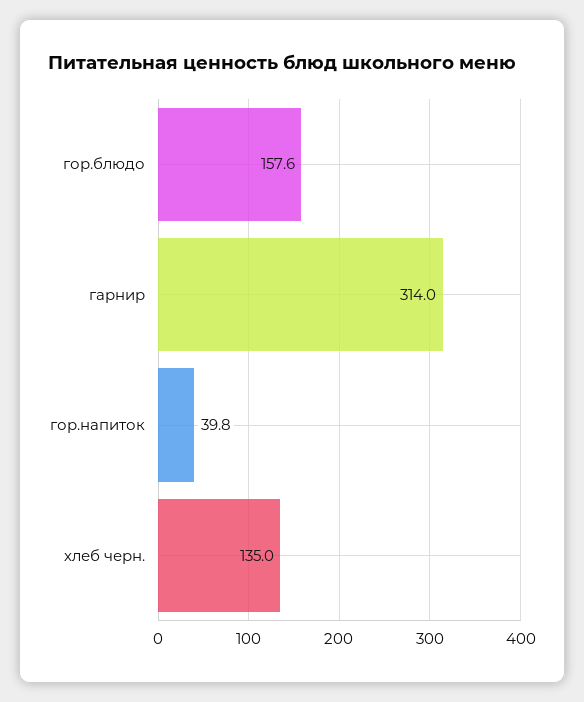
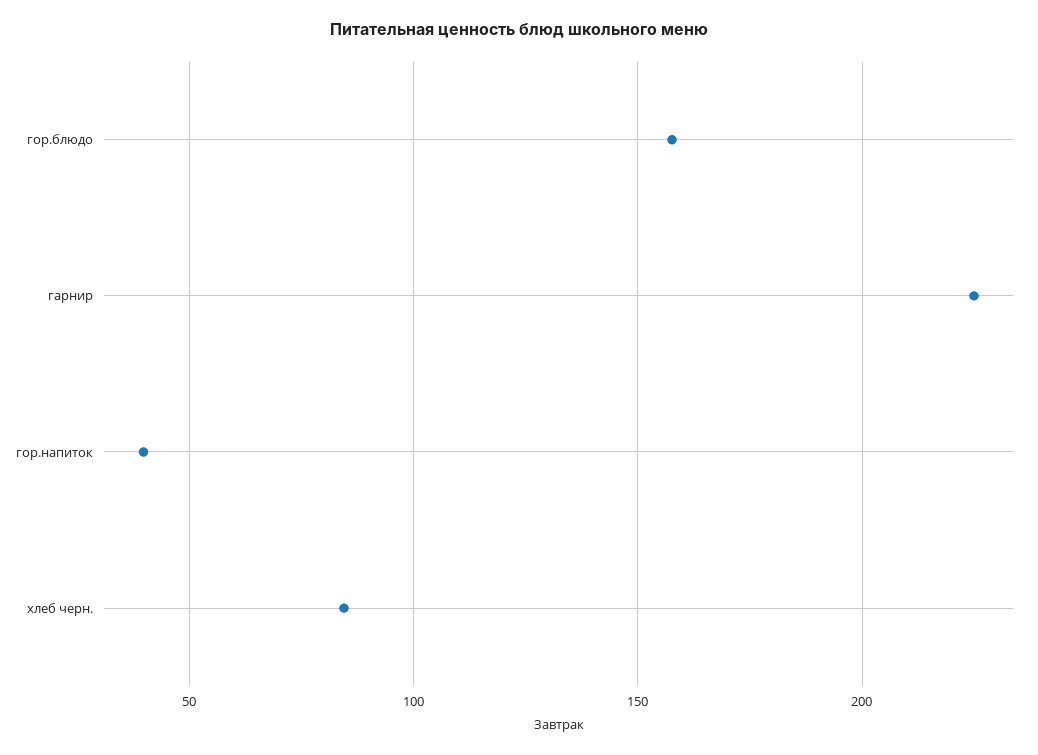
  {
    "гор.блюдо": 157.6,
-   "гарнир": 314,
+   "гарнир": 225,
    "гор.напиток": 39.8,
-   "хлеб черн.": 135
+   "хлеб черн.": 85
  }

